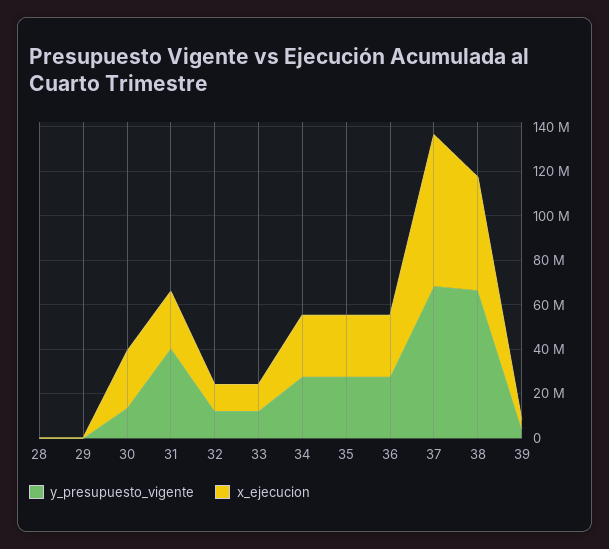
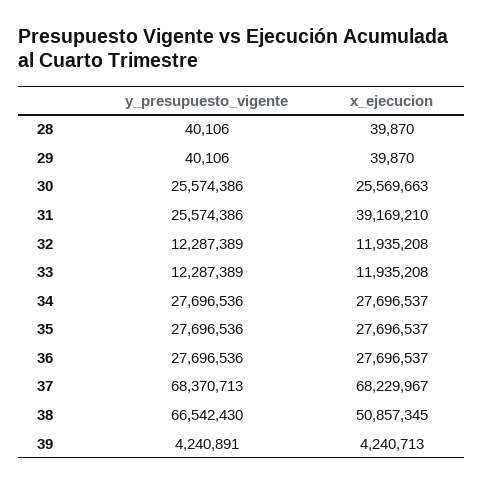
  {
    "y_presupuesto_vigente": {
      "28": 40106,
      "29": 40106,
-     "30": 15000000,
+     "30": 25574386,
-     "31": 40000000,
+     "31": 25574386,
      "32": 12287389,
      "33": 12287389,
      "34": 27696536,
      "35": 27696536,
      "36": 27696536,
      "37": 68370713,
      "38": 66542430,
      "39": 4240891
    },
    "x_ejecucion": {
      "28": 39870,
      "29": 39870,
      "30": 25569663,
-     "31": 25000000,
+     "31": 39169210,
      "32": 11935208,
      "33": 11935208,
      "34": 27696537,
      "35": 27696537,
      "36": 27696537,
      "37": 68229967,
      "38": 50857345,
      "39": 4240713
    }
  }

